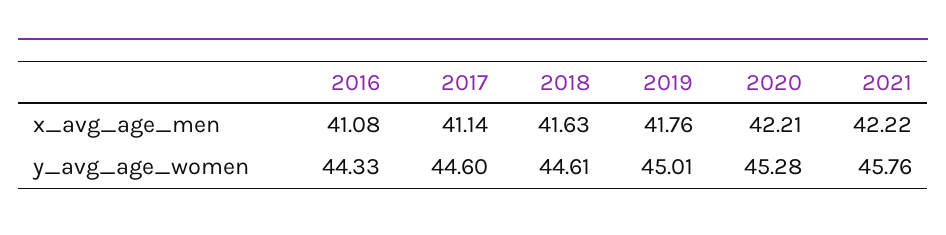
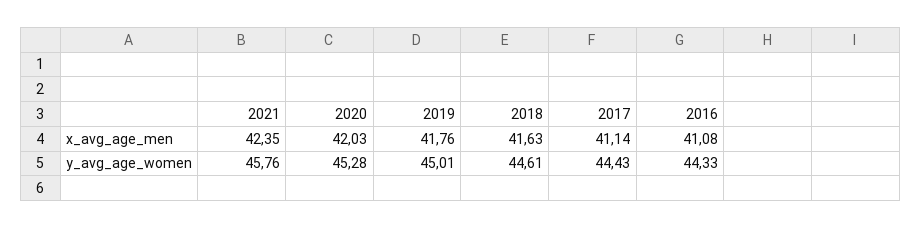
  {
    "2016": {
      "x_avg_age_men": 41.08,
      "y_avg_age_women": 44.33
    },
    "2017": {
      "x_avg_age_men": 41.14,
-     "y_avg_age_women": 44.6
+     "y_avg_age_women": 44.43
    },
    "2018": {
      "x_avg_age_men": 41.63,
      "y_avg_age_women": 44.61
    },
    "2019": {
      "x_avg_age_men": 41.76,
      "y_avg_age_women": 45.01
    },
    "2020": {
-     "x_avg_age_men": 42.21,
+     "x_avg_age_men": 42.03,
      "y_avg_age_women": 45.28
    },
    "2021": {
-     "x_avg_age_men": 42.22,
+     "x_avg_age_men": 42.35,
      "y_avg_age_women": 45.76
    }
  }

